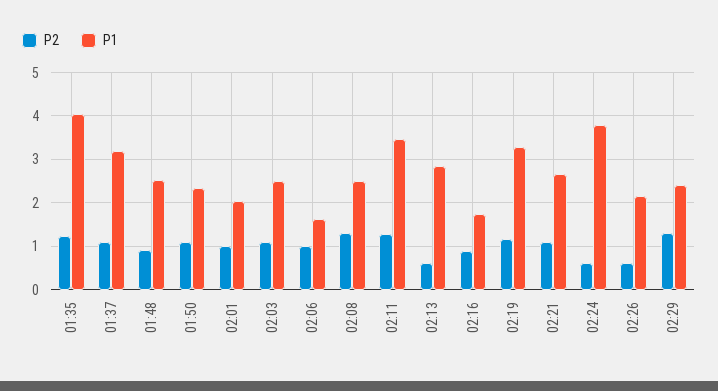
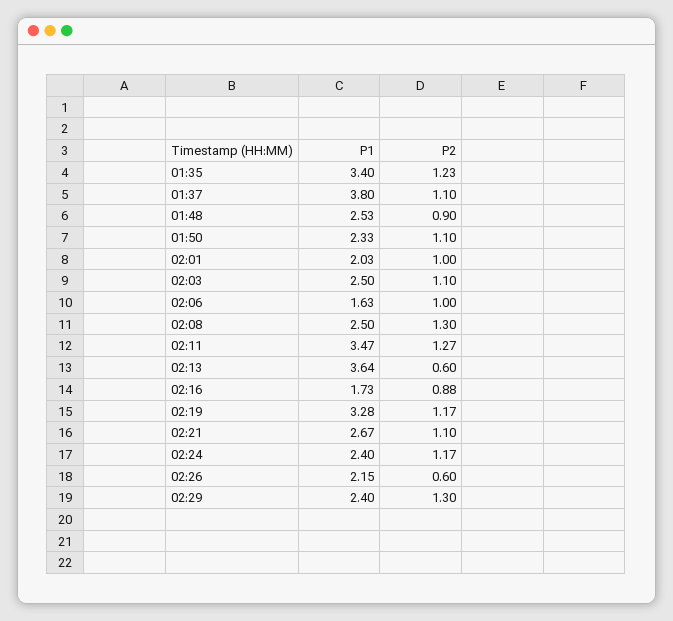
  {
    "P2": {
      "01:35": 1.23,
      "01:37": 1.1,
      "01:48": 0.9,
      "01:50": 1.1,
      "02:01": 1,
      "02:03": 1.1,
      "02:06": 1,
      "02:08": 1.3,
      "02:11": 1.27,
      "02:13": 0.6,
      "02:16": 0.88,
      "02:19": 1.17,
      "02:21": 1.1,
-     "02:24": 0.6,
+     "02:24": 1.17,
      "02:26": 0.6,
      "02:29": 1.3
    },
    "P1": {
-     "01:35": 4,
+     "01:35": 3.4,
-     "01:37": 3.2,
+     "01:37": 3.8,
      "01:48": 2.53,
      "01:50": 2.33,
      "02:01": 2.03,
      "02:03": 2.5,
      "02:06": 1.63,
      "02:08": 2.5,
      "02:11": 3.47,
-     "02:13": 2.8,
+     "02:13": 3.64,
      "02:16": 1.73,
      "02:19": 3.28,
      "02:21": 2.67,
-     "02:24": 3.8,
+     "02:24": 2.4,
      "02:26": 2.15,
      "02:29": 2.4
    }
  }

